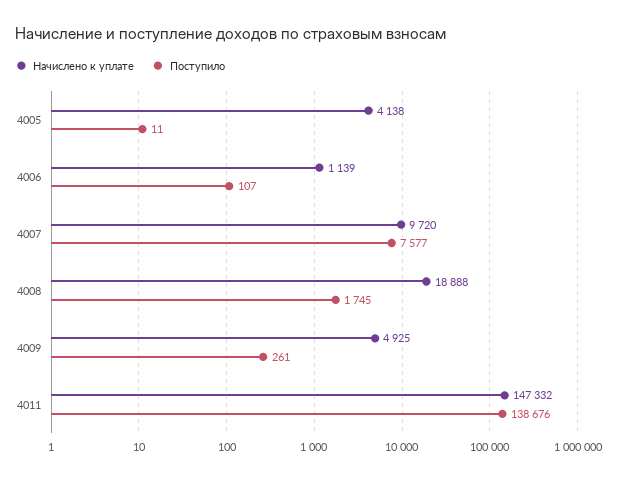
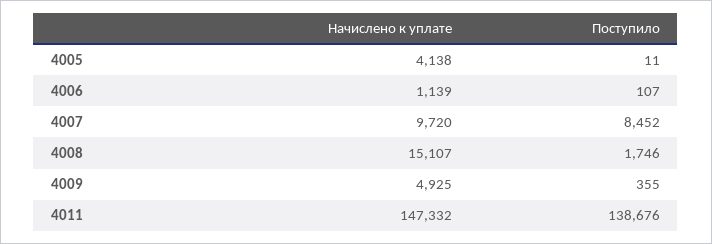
  {
    "Начислено к уплате": {
      "4005": 4138,
      "4006": 1139,
      "4007": 9720,
-     "4008": 18888,
+     "4008": 15107,
      "4009": 4925,
      "4011": 147332
    },
    "Поступило": {
      "4005": 11,
      "4006": 107,
-     "4007": 7577,
+     "4007": 8452,
-     "4008": 1745,
+     "4008": 1746,
-     "4009": 261,
+     "4009": 355,
      "4011": 138676
    }
  }

